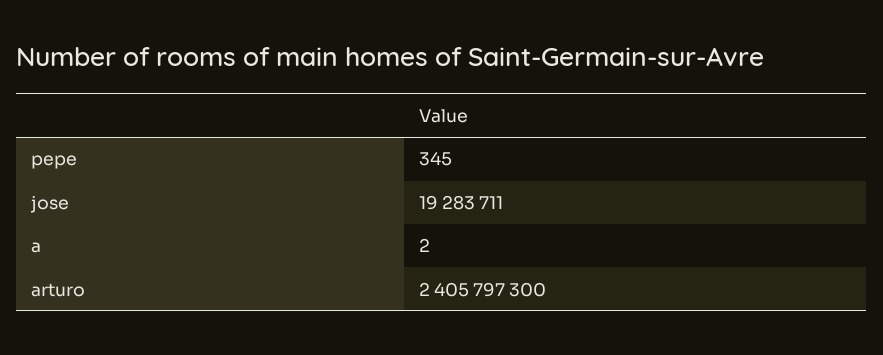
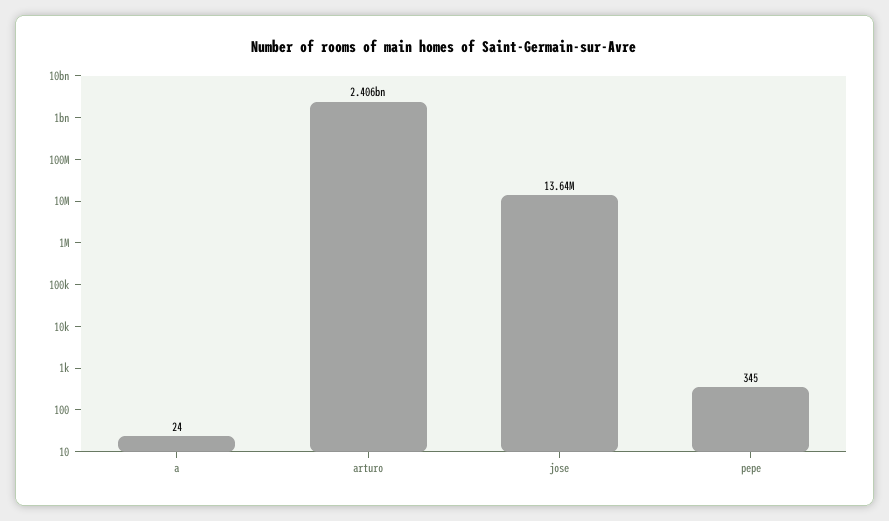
  {
    "pepe": 345,
-   "jose": 19283711,
+   "jose": 13640000,
-   "a": 2,
+   "a": 24,
    "arturo": 2405797300
  }

